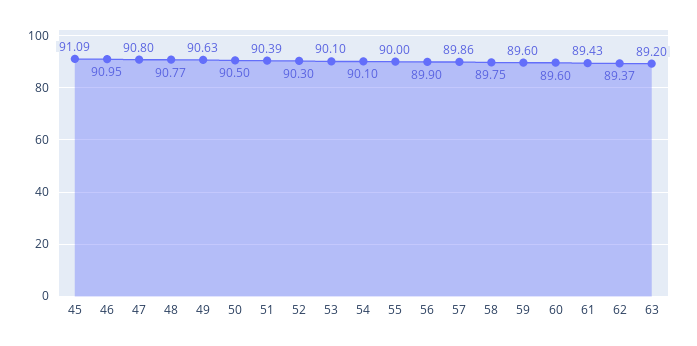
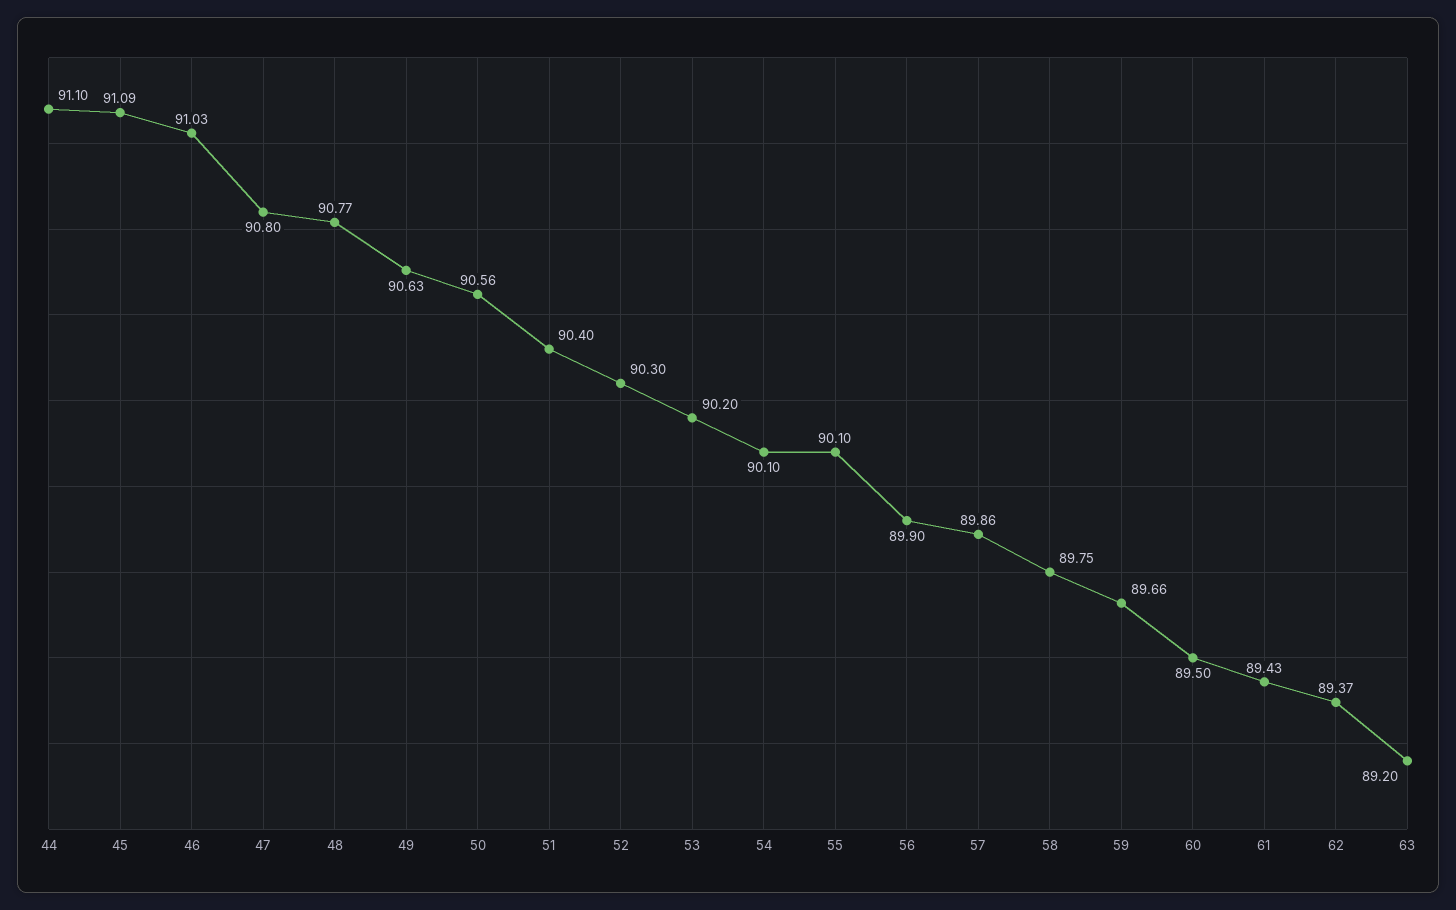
  {
    "45": 91.09,
-   "46": 90.95,
+   "46": 91.03,
    "47": 90.8,
    "48": 90.77,
    "49": 90.63,
-   "50": 90.5,
+   "50": 90.56,
-   "51": 90.39,
+   "51": 90.4,
    "52": 90.3,
-   "53": 90.1,
+   "53": 90.2,
    "54": 90.1,
-   "55": 90,
+   "55": 90.1,
    "56": 89.9,
    "57": 89.86,
    "58": 89.75,
-   "59": 89.6,
+   "59": 89.66,
-   "60": 89.6,
+   "60": 89.5,
    "61": 89.43,
    "62": 89.37,
-   "63": 89.2
+   "63": 89.2,
+   "44": 91.1
  }

